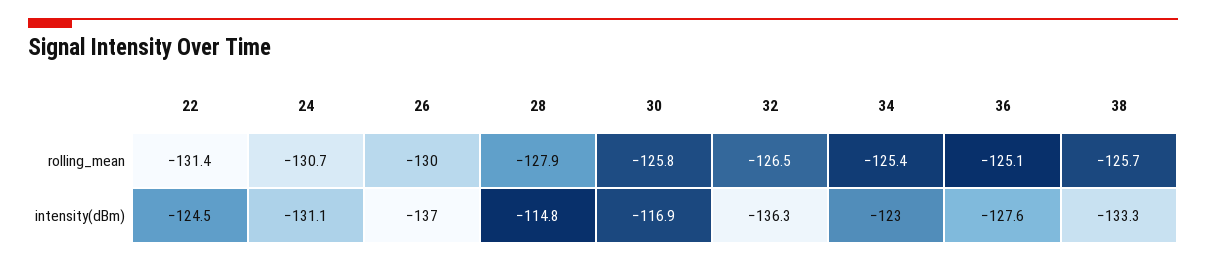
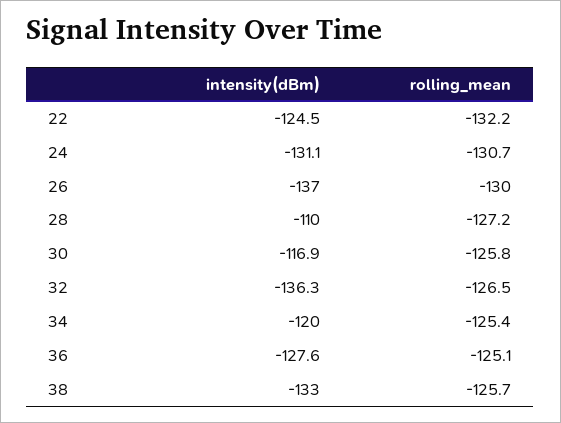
  {
    "22": {
-     "rolling_mean": -131.4,
+     "rolling_mean": -132.2,
      "intensity(dBm)": -124.5
    },
    "24": {
      "rolling_mean": -130.7,
      "intensity(dBm)": -131.1
    },
    "26": {
      "rolling_mean": -130,
      "intensity(dBm)": -137
    },
    "28": {
-     "rolling_mean": -127.9,
+     "rolling_mean": -127.2,
-     "intensity(dBm)": -114.8
+     "intensity(dBm)": -110
    },
    "30": {
      "rolling_mean": -125.8,
      "intensity(dBm)": -116.9
    },
    "32": {
      "rolling_mean": -126.5,
      "intensity(dBm)": -136.3
    },
    "34": {
      "rolling_mean": -125.4,
-     "intensity(dBm)": -123
+     "intensity(dBm)": -120
    },
    "36": {
      "rolling_mean": -125.1,
      "intensity(dBm)": -127.6
    },
    "38": {
      "rolling_mean": -125.7,
-     "intensity(dBm)": -133.3
+     "intensity(dBm)": -133
    }
  }

